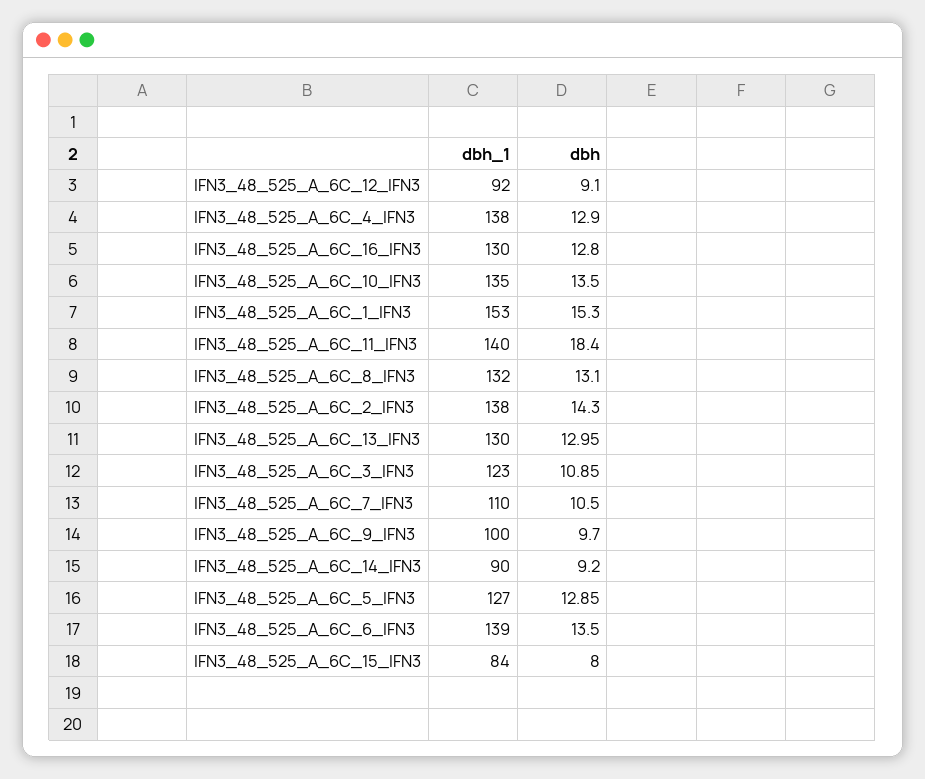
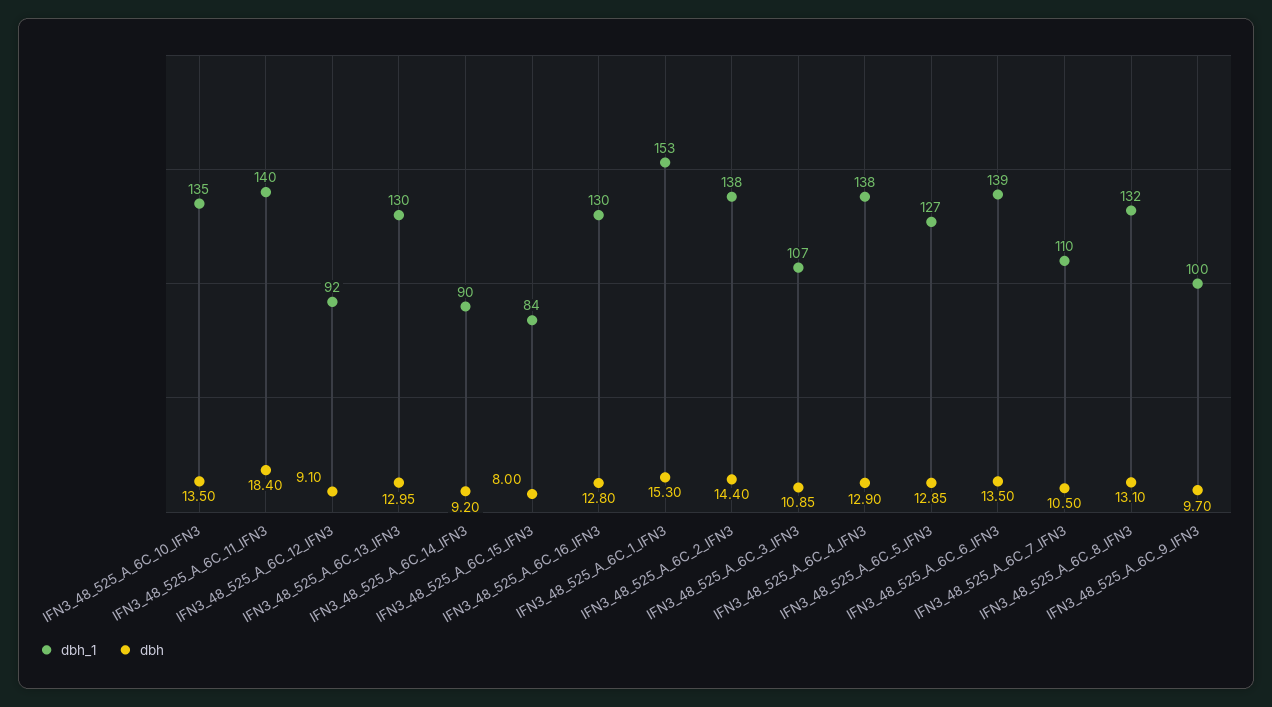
  {
    "dbh_1": {
      "IFN3_48_525_A_6C_12_IFN3": 92,
      "IFN3_48_525_A_6C_4_IFN3": 138,
      "IFN3_48_525_A_6C_16_IFN3": 130,
      "IFN3_48_525_A_6C_10_IFN3": 135,
      "IFN3_48_525_A_6C_1_IFN3": 153,
      "IFN3_48_525_A_6C_11_IFN3": 140,
      "IFN3_48_525_A_6C_8_IFN3": 132,
      "IFN3_48_525_A_6C_2_IFN3": 138,
      "IFN3_48_525_A_6C_13_IFN3": 130,
-     "IFN3_48_525_A_6C_3_IFN3": 123,
+     "IFN3_48_525_A_6C_3_IFN3": 107,
      "IFN3_48_525_A_6C_7_IFN3": 110,
      "IFN3_48_525_A_6C_9_IFN3": 100,
      "IFN3_48_525_A_6C_14_IFN3": 90,
      "IFN3_48_525_A_6C_5_IFN3": 127,
      "IFN3_48_525_A_6C_6_IFN3": 139,
      "IFN3_48_525_A_6C_15_IFN3": 84
    },
    "dbh": {
      "IFN3_48_525_A_6C_12_IFN3": 9.1,
      "IFN3_48_525_A_6C_4_IFN3": 12.9,
      "IFN3_48_525_A_6C_16_IFN3": 12.8,
      "IFN3_48_525_A_6C_10_IFN3": 13.5,
      "IFN3_48_525_A_6C_1_IFN3": 15.3,
      "IFN3_48_525_A_6C_11_IFN3": 18.4,
      "IFN3_48_525_A_6C_8_IFN3": 13.1,
-     "IFN3_48_525_A_6C_2_IFN3": 14.3,
+     "IFN3_48_525_A_6C_2_IFN3": 14.4,
      "IFN3_48_525_A_6C_13_IFN3": 12.95,
      "IFN3_48_525_A_6C_3_IFN3": 10.85,
      "IFN3_48_525_A_6C_7_IFN3": 10.5,
      "IFN3_48_525_A_6C_9_IFN3": 9.7,
      "IFN3_48_525_A_6C_14_IFN3": 9.2,
      "IFN3_48_525_A_6C_5_IFN3": 12.85,
      "IFN3_48_525_A_6C_6_IFN3": 13.5,
      "IFN3_48_525_A_6C_15_IFN3": 8
    }
  }

